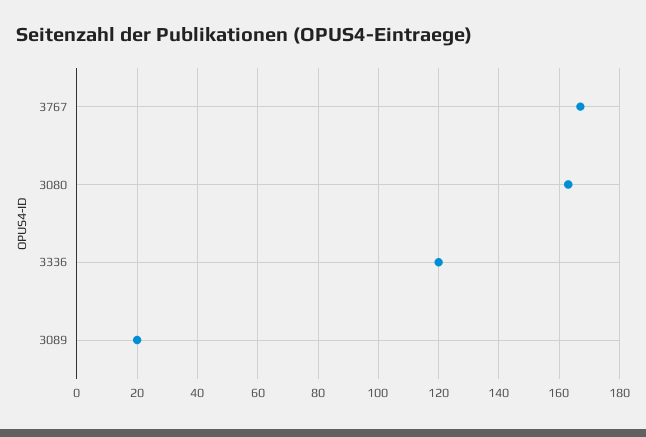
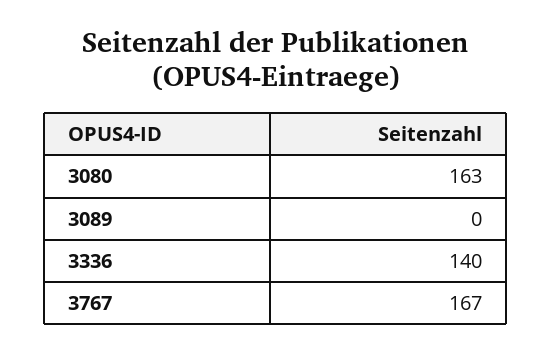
  {
    "3767": 167,
    "3080": 163,
-   "3336": 120,
+   "3336": 140,
-   "3089": 20
+   "3089": 0
  }

